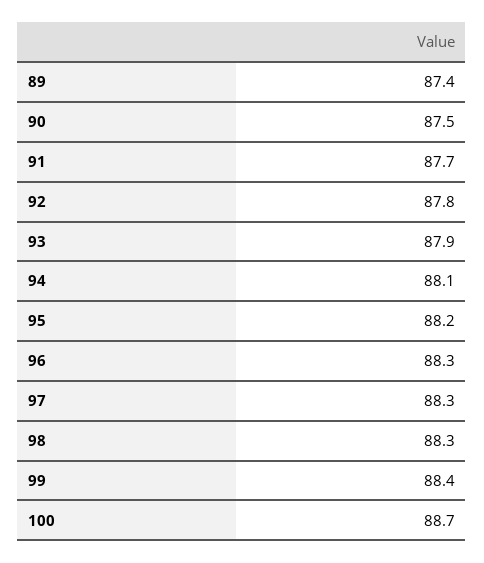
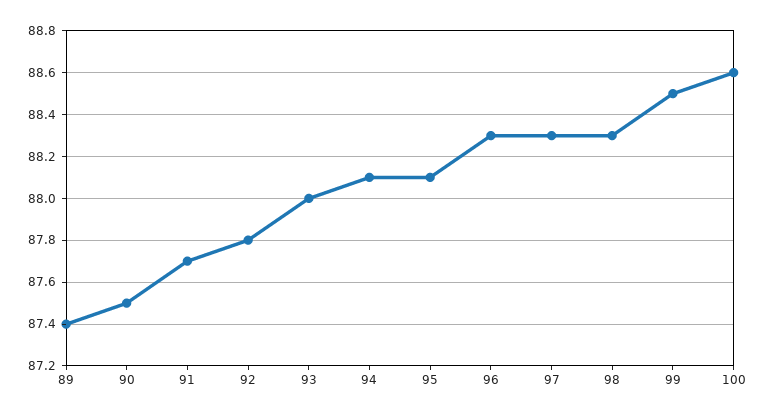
  {
    "89": 87.4,
    "90": 87.5,
    "91": 87.7,
    "92": 87.8,
-   "93": 87.9,
+   "93": 88,
    "94": 88.1,
-   "95": 88.2,
+   "95": 88.1,
    "96": 88.3,
    "97": 88.3,
    "98": 88.3,
-   "99": 88.4,
+   "99": 88.5,
-   "100": 88.7
+   "100": 88.6
  }

